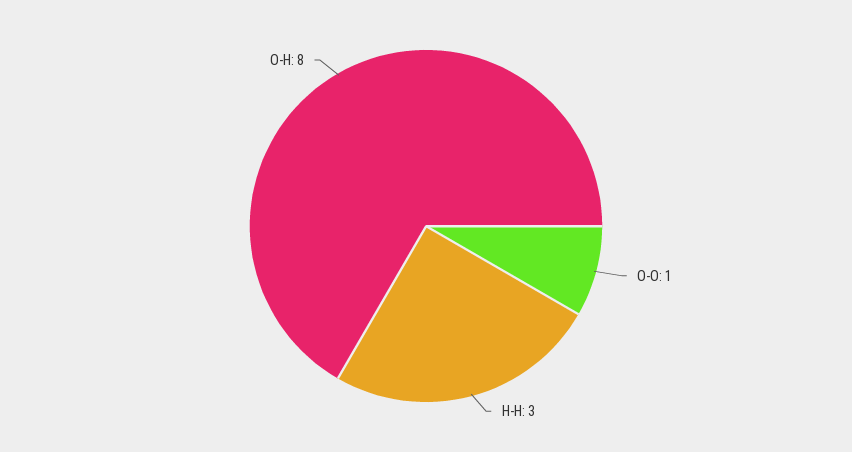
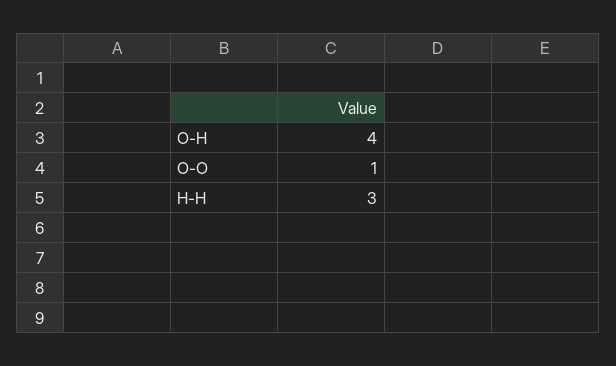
  {
    "O-O": 1,
    "H-H": 3,
-   "O-H": 8
+   "O-H": 4
  }

